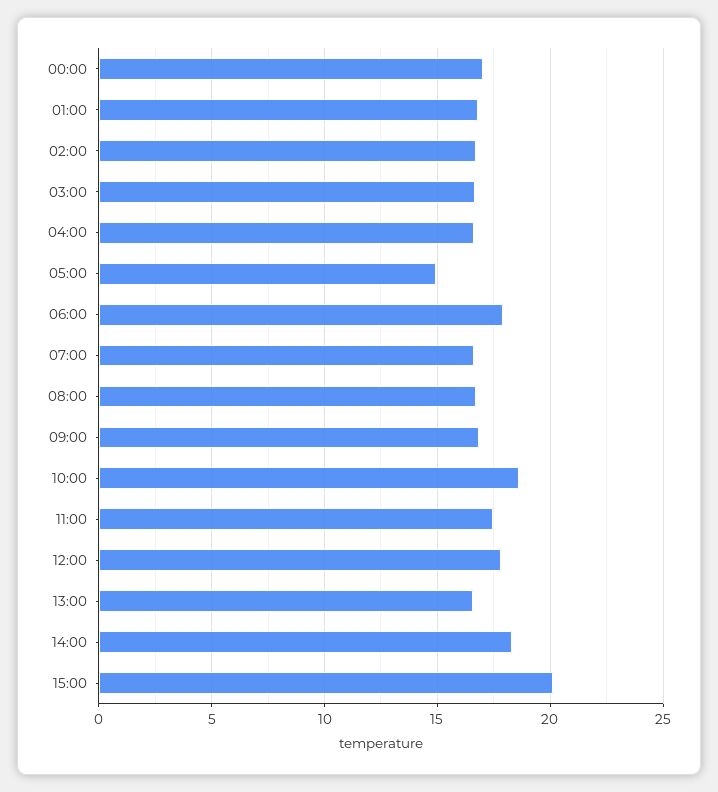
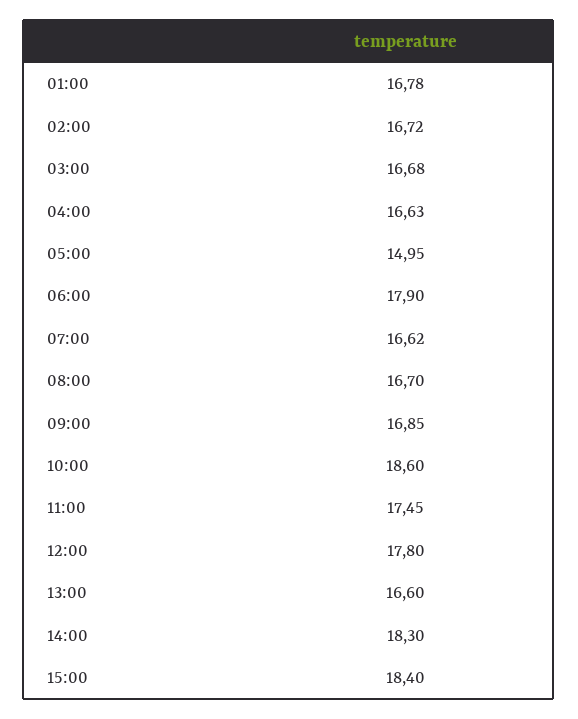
  {
-   "00:00": 17,
    "01:00": 16.78,
    "02:00": 16.72,
    "03:00": 16.68,
    "04:00": 16.63,
    "05:00": 14.95,
    "06:00": 17.9,
    "07:00": 16.62,
    "08:00": 16.7,
    "09:00": 16.85,
    "10:00": 18.6,
    "11:00": 17.45,
    "12:00": 17.8,
    "13:00": 16.6,
    "14:00": 18.3,
-   "15:00": 20
+   "15:00": 18.4
  }

